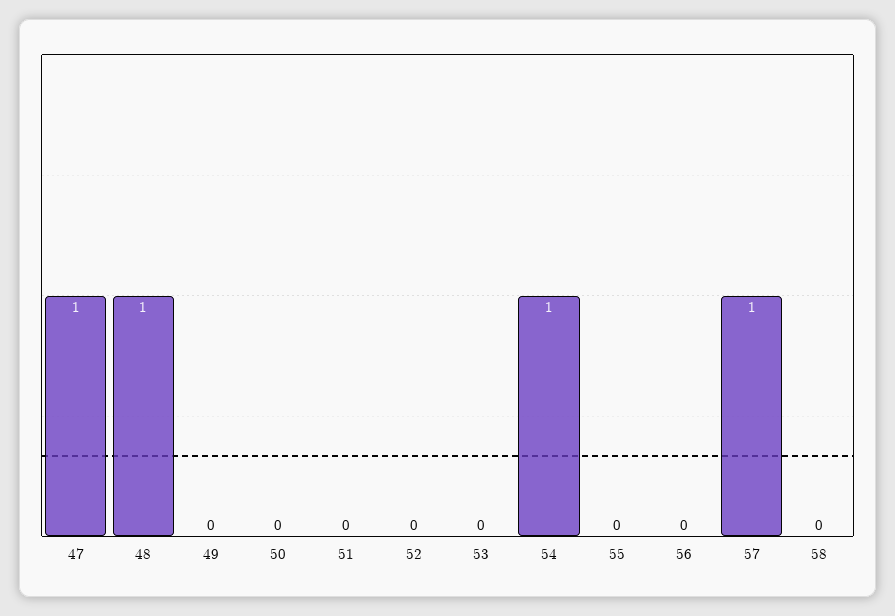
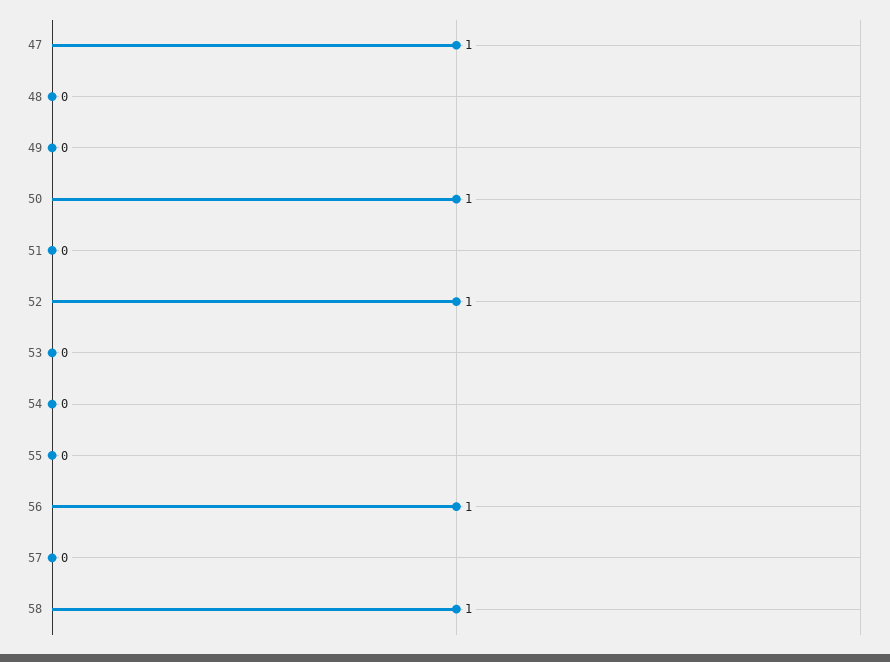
  {
    "47": 1,
-   "48": 1,
+   "48": 0,
    "49": 0,
-   "50": 0,
+   "50": 1,
    "51": 0,
-   "52": 0,
+   "52": 1,
    "53": 0,
-   "54": 1,
+   "54": 0,
    "55": 0,
-   "56": 0,
+   "56": 1,
-   "57": 1,
+   "57": 0,
-   "58": 0
+   "58": 1
  }

